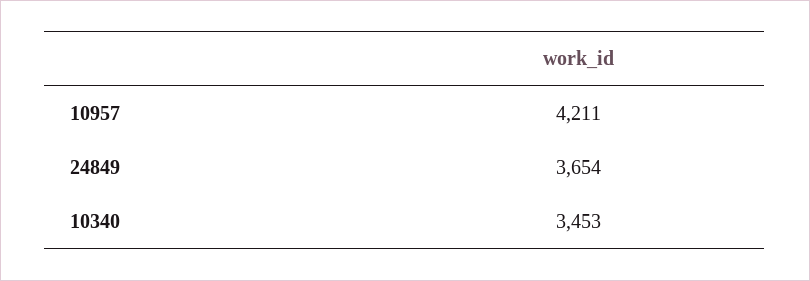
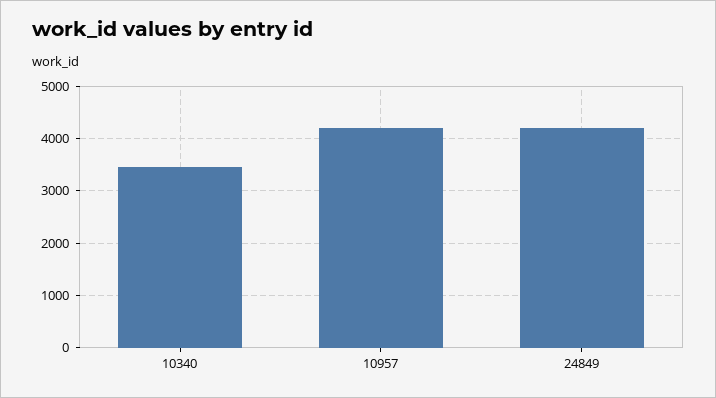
  {
    "10957": 4211,
-   "24849": 3654,
+   "24849": 4200,
    "10340": 3453
  }

